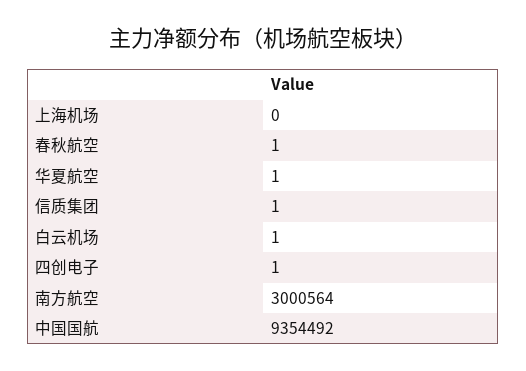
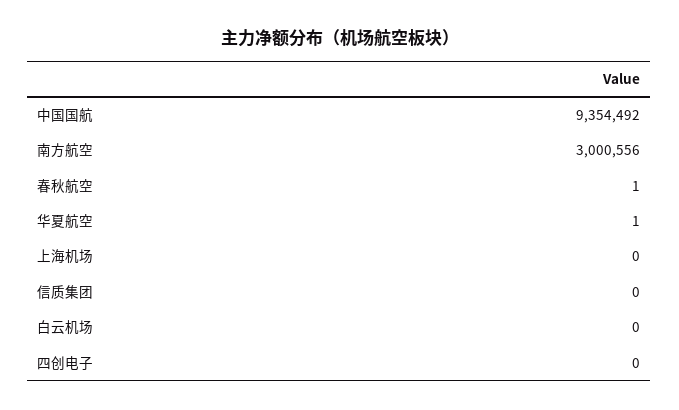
  {
    "上海机场": 0,
    "春秋航空": 1,
    "华夏航空": 1,
-   "信质集团": 1,
+   "信质集团": 0,
-   "白云机场": 1,
+   "白云机场": 0,
-   "四创电子": 1,
+   "四创电子": 0,
-   "南方航空": 3000564,
+   "南方航空": 3000556,
    "中国国航": 9354492
  }

